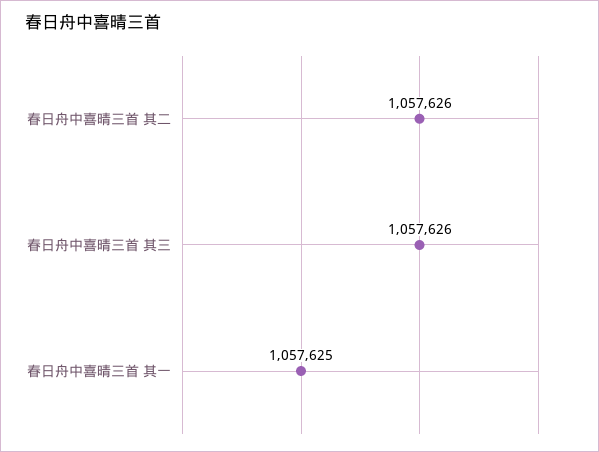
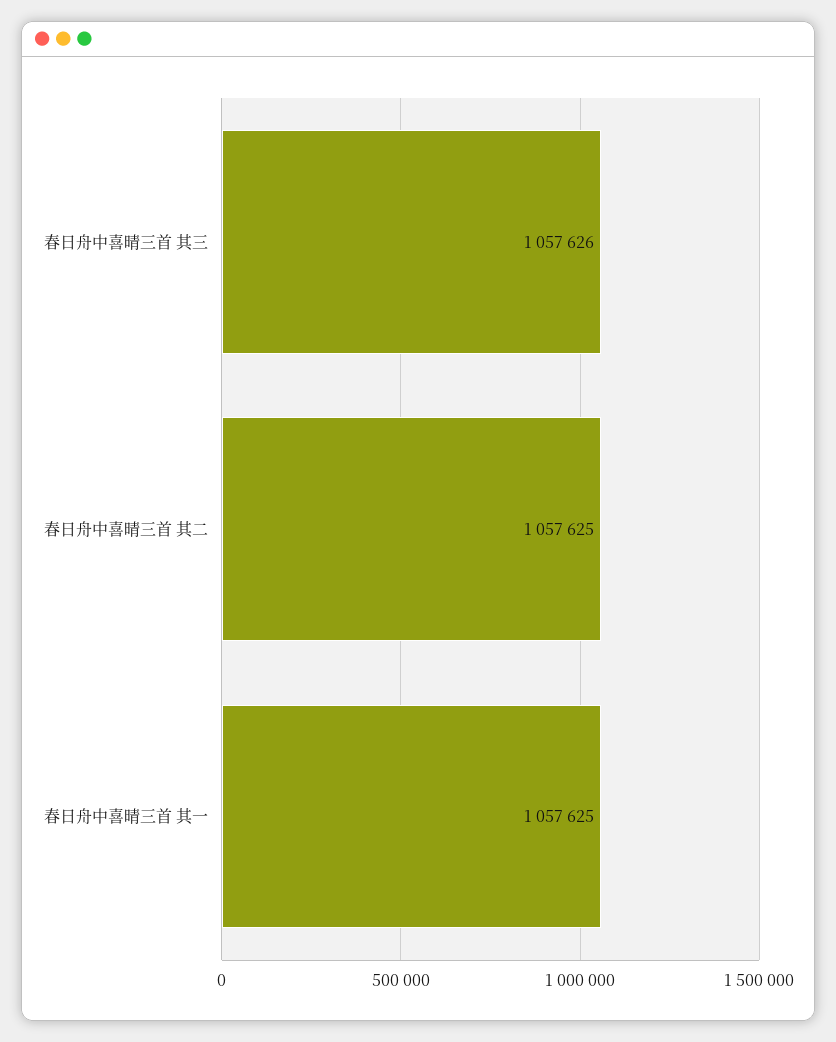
  {
-   "春日舟中喜晴三首 其二": 1057626,
+   "春日舟中喜晴三首 其二": 1057625,
    "春日舟中喜晴三首 其三": 1057626,
    "春日舟中喜晴三首 其一": 1057625
  }

